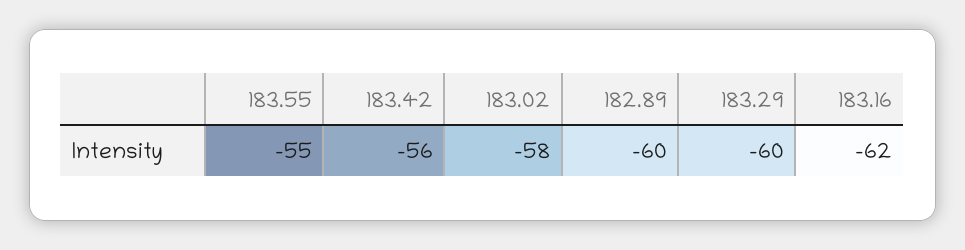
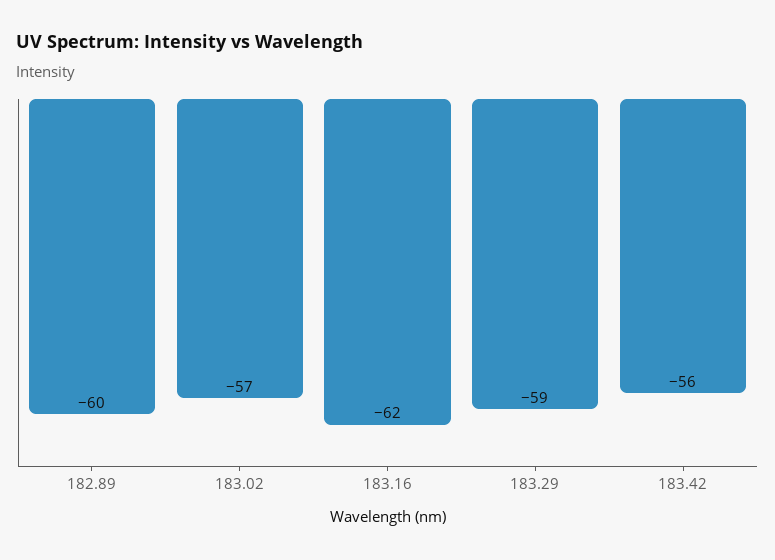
  {
-   "183.55": -55,
    "183.42": -56,
-   "183.02": -58,
+   "183.02": -57,
    "182.89": -60,
-   "183.29": -60,
+   "183.29": -59,
    "183.16": -62
  }

